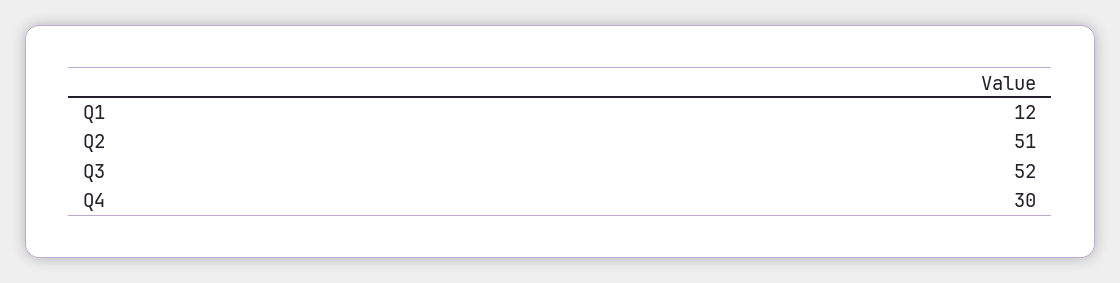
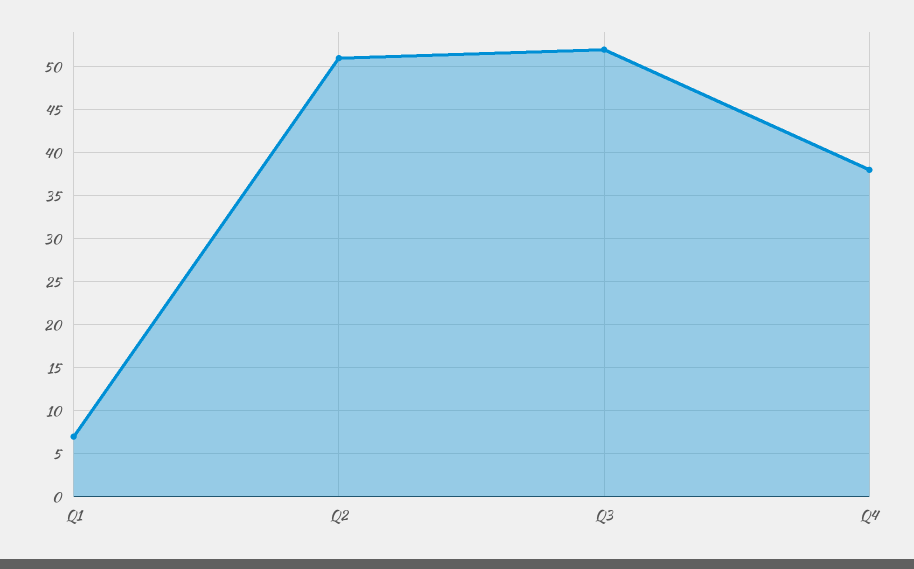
  {
-   "Q1": 12,
+   "Q1": 7,
    "Q2": 51,
    "Q3": 52,
-   "Q4": 30
+   "Q4": 38
  }

